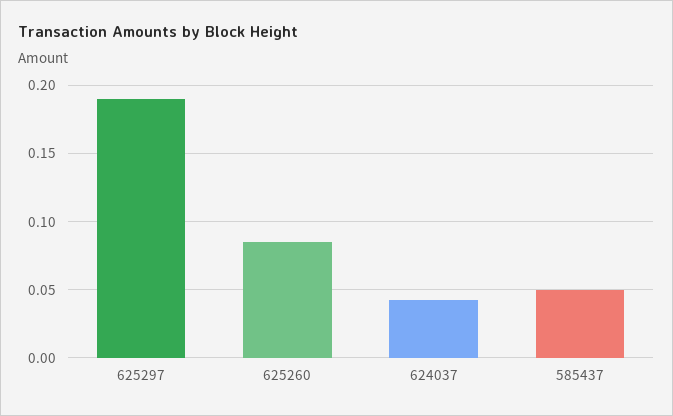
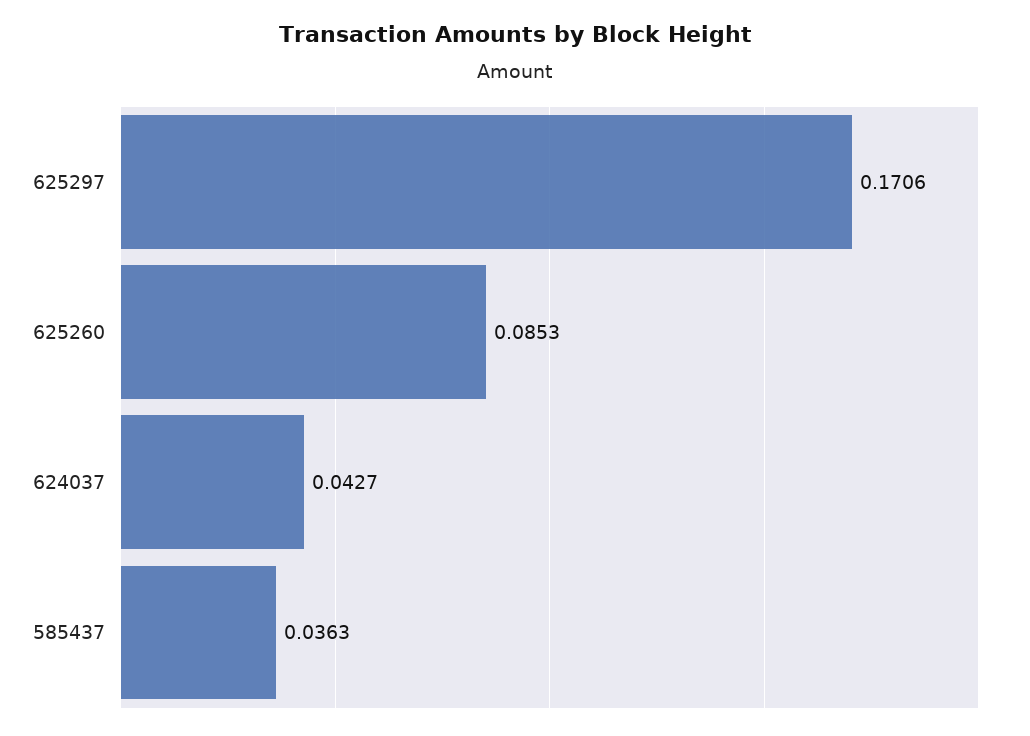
  {
-   "625297": 0.19,
+   "625297": 0.1706,
    "625260": 0.0853,
    "624037": 0.0427,
-   "585437": 0.05
+   "585437": 0.0363
  }

